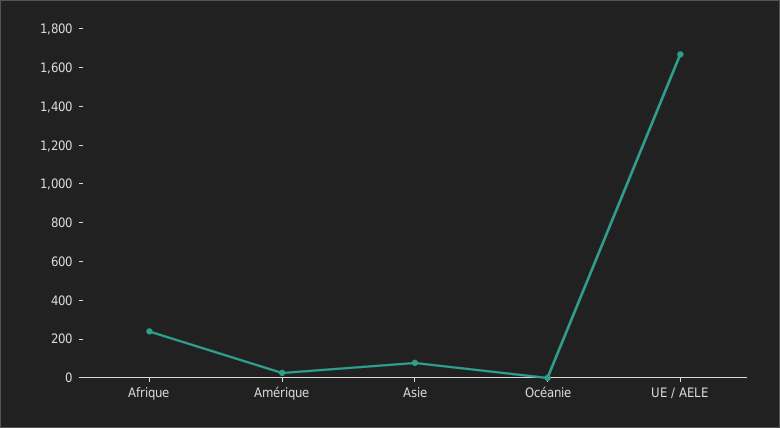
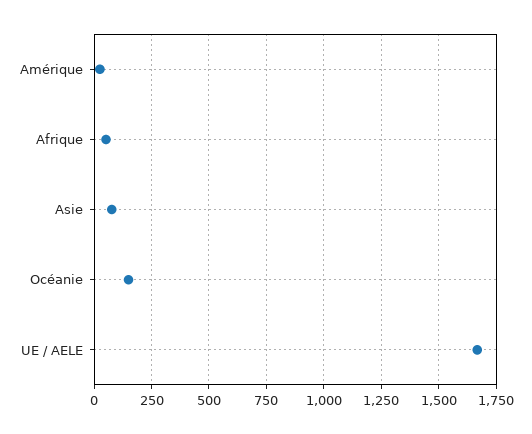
  {
-   "Afrique": 250,
+   "Afrique": 50,
    "Amérique": 50,
    "Asie": 100,
-   "Océanie": 0,
+   "Océanie": 150,
    "UE / AELE": 1650
  }

